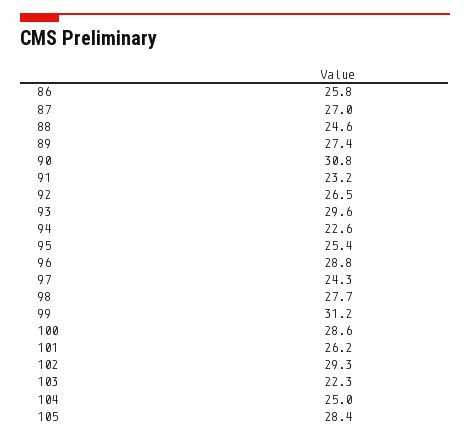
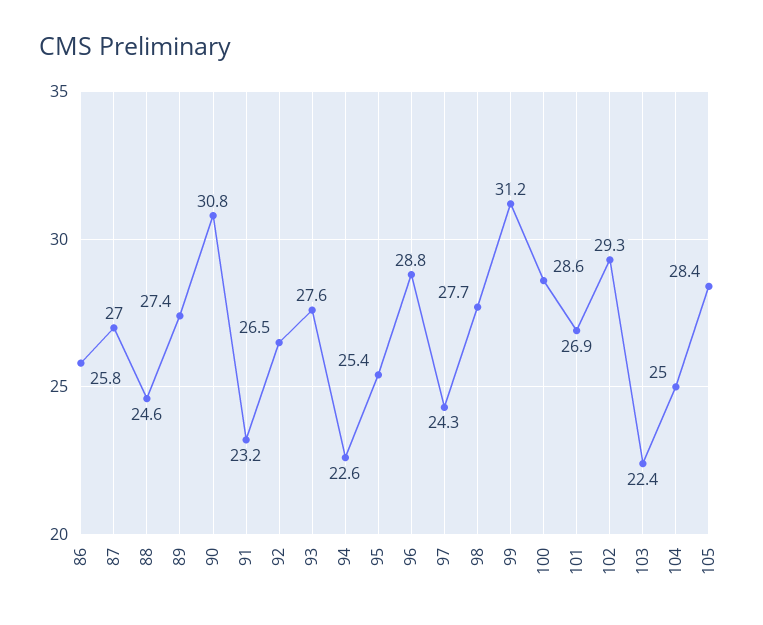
  {
    "86": 25.8,
    "87": 27,
    "88": 24.6,
    "89": 27.4,
    "90": 30.8,
    "91": 23.2,
    "92": 26.5,
-   "93": 29.6,
+   "93": 27.6,
    "94": 22.6,
    "95": 25.4,
    "96": 28.8,
    "97": 24.3,
    "98": 27.7,
    "99": 31.2,
    "100": 28.6,
-   "101": 26.2,
+   "101": 26.9,
    "102": 29.3,
-   "103": 22.3,
+   "103": 22.4,
    "104": 25,
    "105": 28.4
  }

